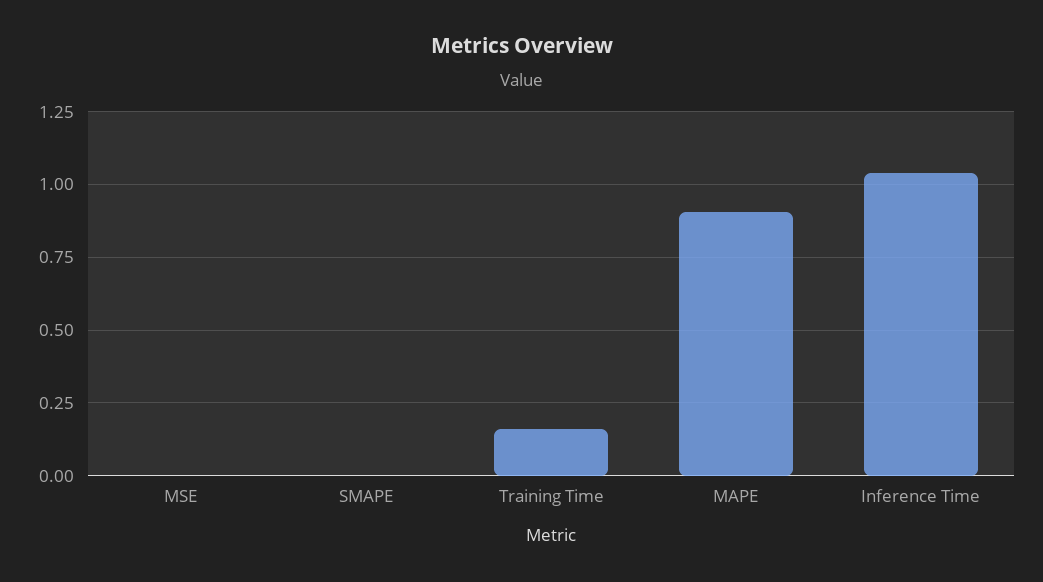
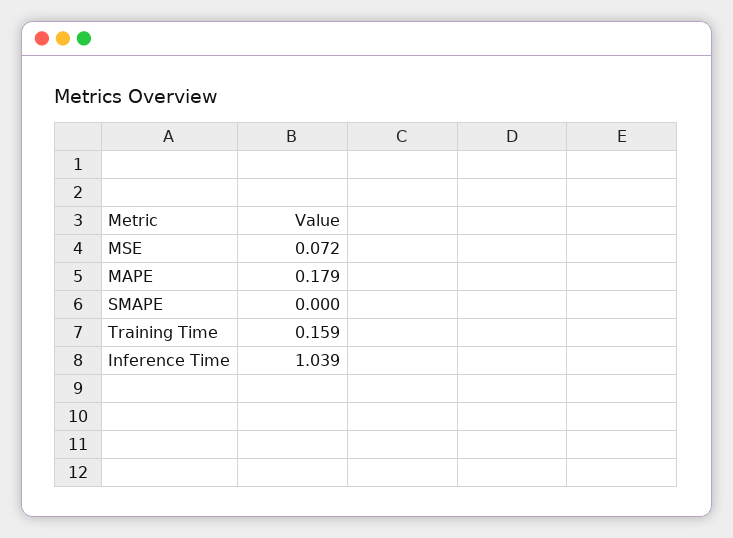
  {
-   "MSE": 0,
+   "MSE": 0.072,
    "SMAPE": 0,
    "Training Time": 0.159,
-   "MAPE": 0.9,
+   "MAPE": 0.179,
    "Inference Time": 1.039
  }

